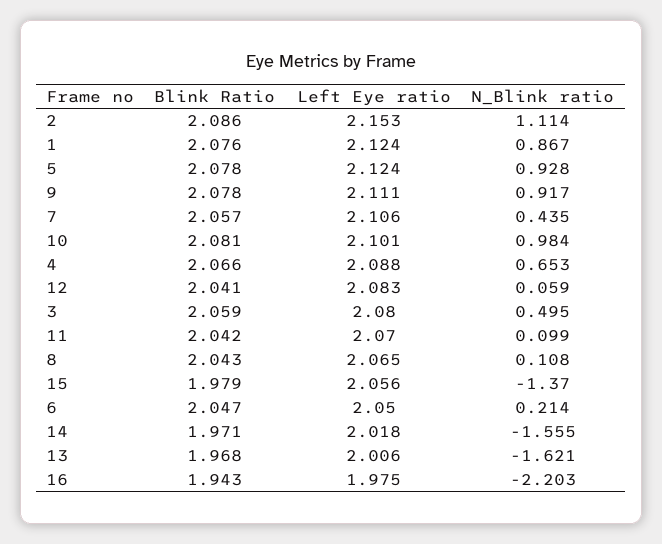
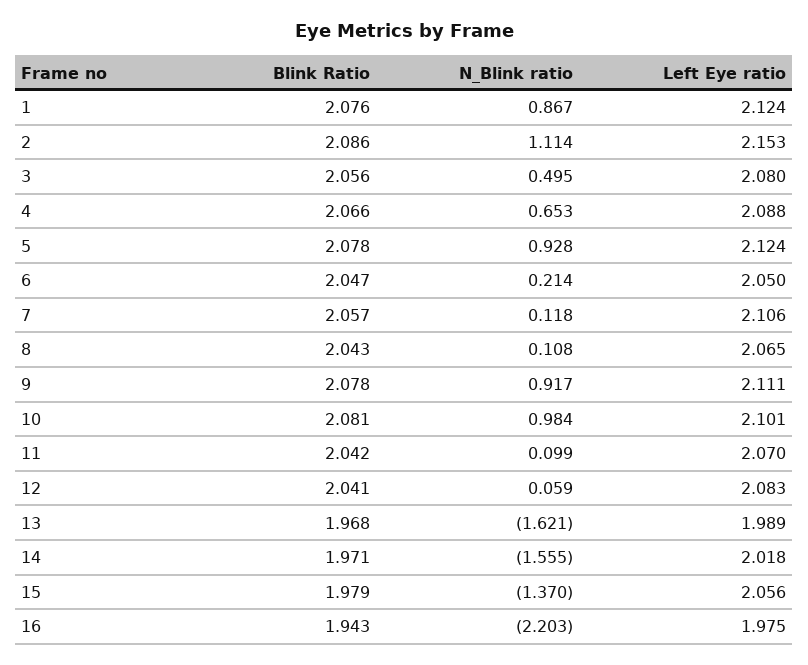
  {
    "Blink Ratio": {
      "2": 2.086,
      "1": 2.076,
      "5": 2.078,
      "9": 2.078,
      "7": 2.057,
      "10": 2.081,
      "4": 2.066,
      "12": 2.041,
-     "3": 2.059,
+     "3": 2.056,
      "11": 2.042,
      "8": 2.043,
      "15": 1.979,
      "6": 2.047,
      "14": 1.971,
      "13": 1.968,
      "16": 1.943
    },
    "Left Eye ratio": {
      "2": 2.153,
      "1": 2.124,
      "5": 2.124,
      "9": 2.111,
      "7": 2.106,
      "10": 2.101,
      "4": 2.088,
      "12": 2.083,
      "3": 2.08,
      "11": 2.07,
      "8": 2.065,
      "15": 2.056,
      "6": 2.05,
      "14": 2.018,
-     "13": 2.006,
+     "13": 1.989,
      "16": 1.975
    },
    "N_Blink ratio": {
      "2": 1.114,
      "1": 0.867,
      "5": 0.928,
      "9": 0.917,
-     "7": 0.435,
+     "7": 0.118,
      "10": 0.984,
      "4": 0.653,
      "12": 0.059,
      "3": 0.495,
      "11": 0.099,
      "8": 0.108,
      "15": -1.37,
      "6": 0.214,
      "14": -1.555,
      "13": -1.621,
      "16": -2.203
    }
  }

